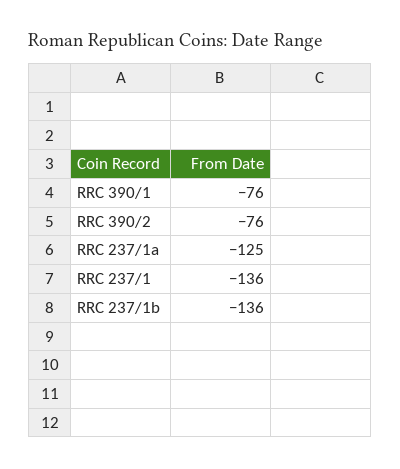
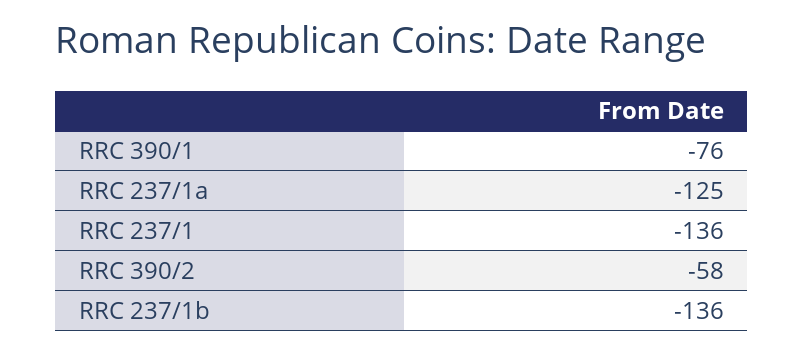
  {
    "RRC 390/1": -76,
-   "RRC 390/2": -76,
+   "RRC 390/2": -58,
    "RRC 237/1a": -125,
    "RRC 237/1": -136,
    "RRC 237/1b": -136
  }

